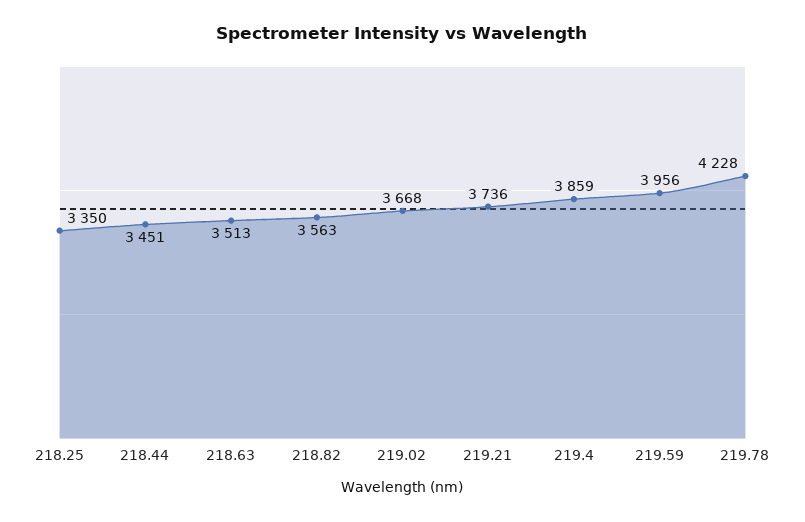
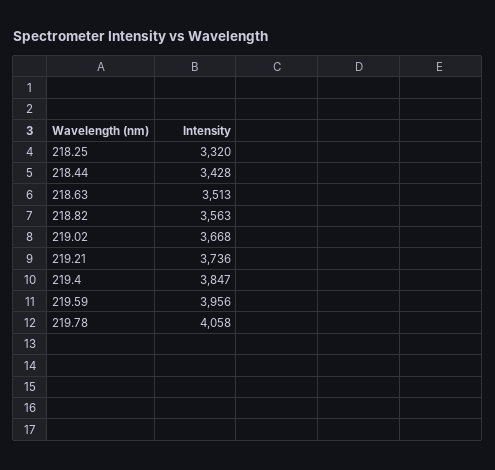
  {
-   "218.25": 3350,
+   "218.25": 3320,
-   "218.44": 3451,
+   "218.44": 3428,
    "218.63": 3513,
    "218.82": 3563,
    "219.02": 3668,
    "219.21": 3736,
-   "219.4": 3859,
+   "219.4": 3847,
    "219.59": 3956,
-   "219.78": 4228
+   "219.78": 4058
  }

